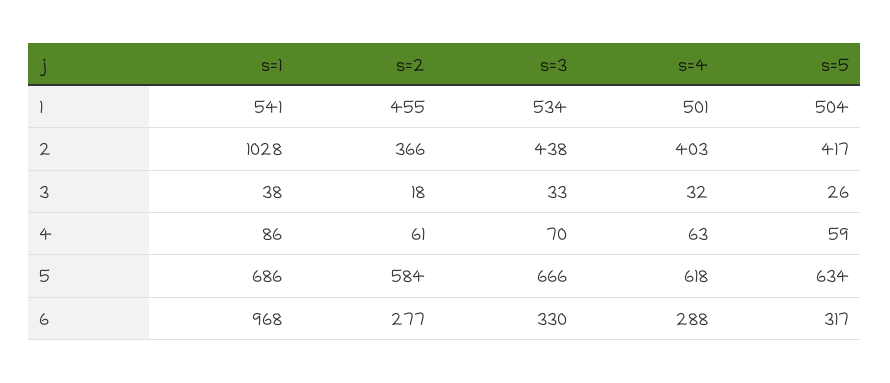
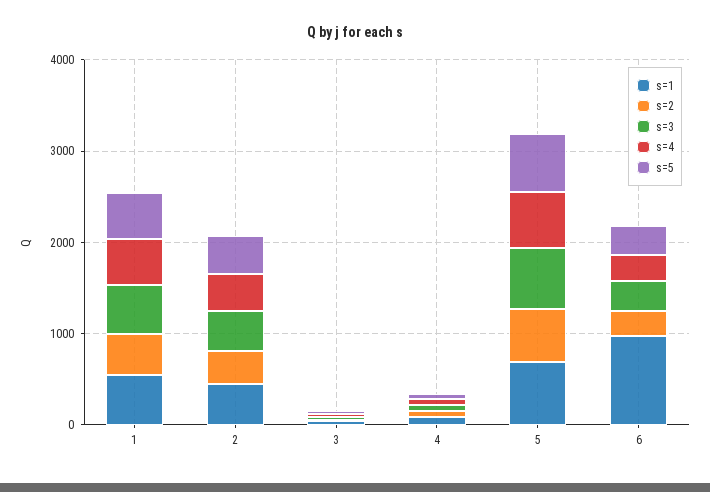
  {
    "s=1": {
      "1": 541,
-     "2": 1028,
+     "2": 400,
      "3": 38,
      "4": 86,
      "5": 686,
      "6": 968
    },
    "s=2": {
      "1": 455,
      "2": 366,
      "3": 18,
      "4": 61,
      "5": 584,
      "6": 277
    },
    "s=3": {
      "1": 534,
      "2": 438,
      "3": 33,
      "4": 70,
      "5": 666,
      "6": 330
    },
    "s=4": {
      "1": 501,
      "2": 403,
      "3": 32,
      "4": 63,
      "5": 618,
      "6": 288
    },
    "s=5": {
      "1": 504,
      "2": 417,
      "3": 26,
      "4": 59,
      "5": 634,
      "6": 317
    }
  }

